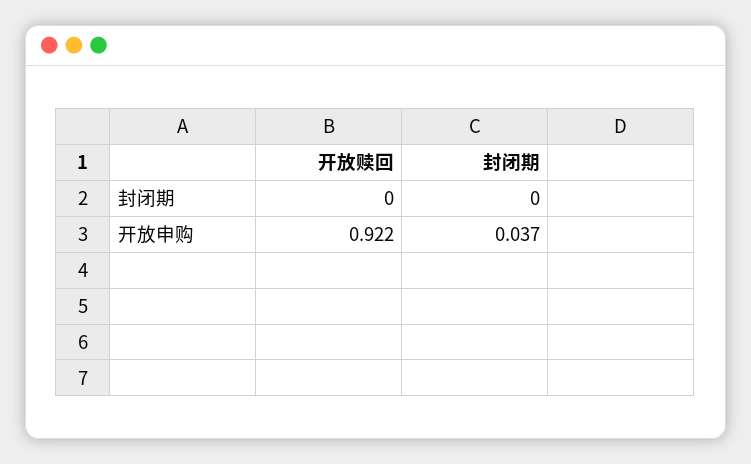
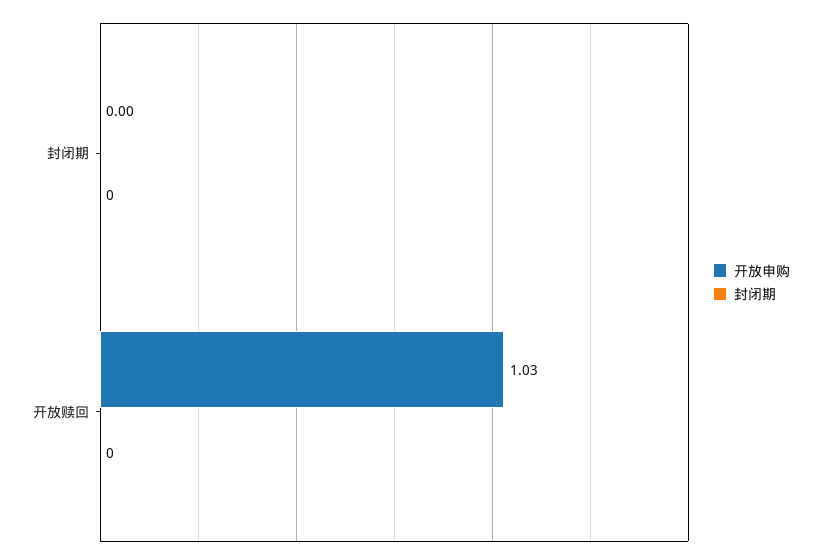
  {
    "封闭期": {
      "开放赎回": 0,
      "封闭期": 0
    },
    "开放申购": {
-     "开放赎回": 0.922,
+     "开放赎回": 1.03,
-     "封闭期": 0.037
+     "封闭期": 0
    }
  }

